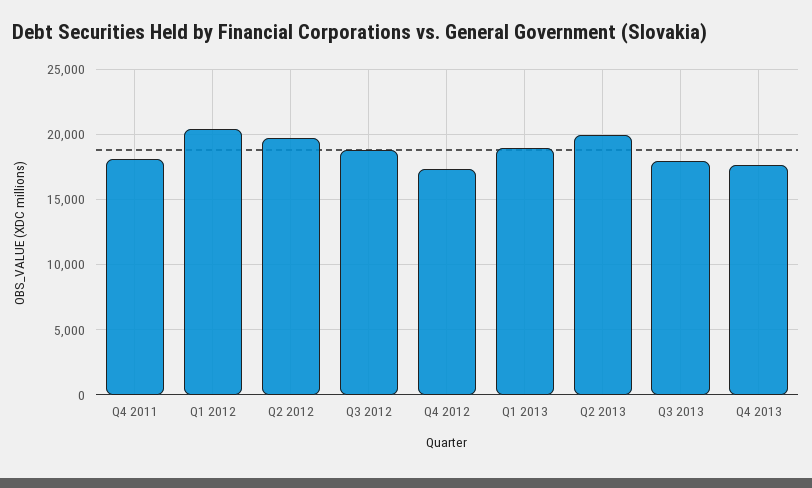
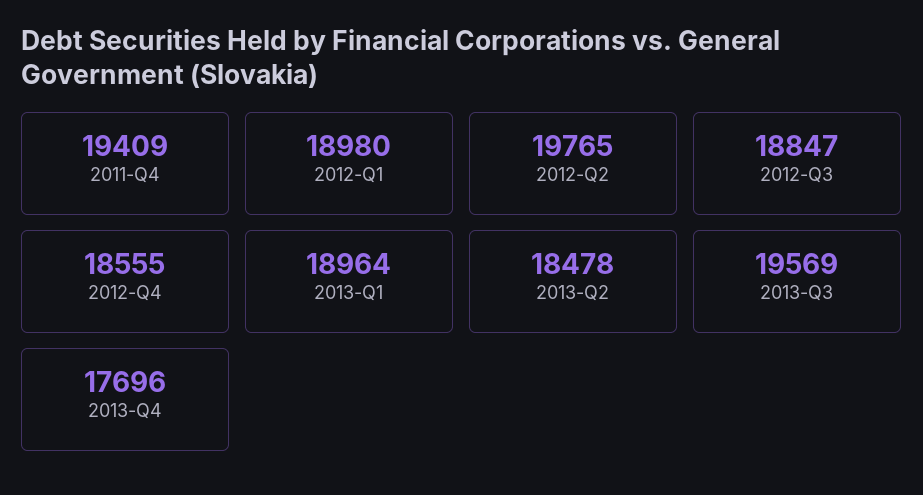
  {
-   "Q4 2011": 18000,
+   "Q4 2011": 19409,
-   "Q1 2012": 20500,
+   "Q1 2012": 18980,
    "Q2 2012": 19765,
    "Q3 2012": 18847,
-   "Q4 2012": 17500,
+   "Q4 2012": 18555,
    "Q1 2013": 18964,
-   "Q2 2013": 20000,
+   "Q2 2013": 18478,
-   "Q3 2013": 18000,
+   "Q3 2013": 19569,
    "Q4 2013": 17696
  }

